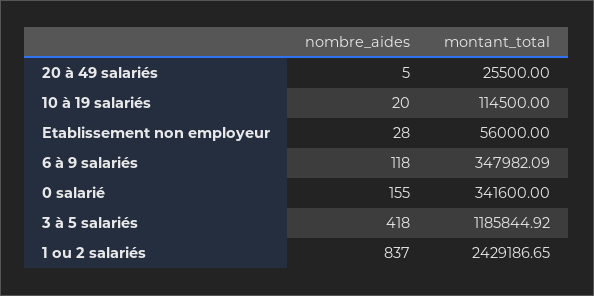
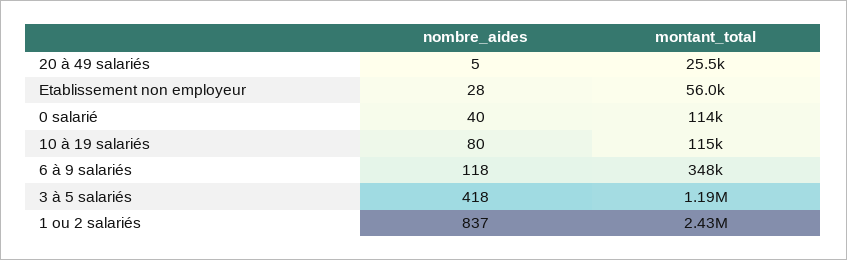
  {
    "nombre_aides": {
      "20 à 49 salariés": 5,
-     "10 à 19 salariés": 20,
+     "10 à 19 salariés": 80,
      "Etablissement non employeur": 28,
      "6 à 9 salariés": 118,
-     "0 salarié": 155,
+     "0 salarié": 40,
      "3 à 5 salariés": 418,
      "1 ou 2 salariés": 837
    },
    "montant_total": {
      "20 à 49 salariés": 25500,
      "10 à 19 salariés": 114500,
      "Etablissement non employeur": 56000,
      "6 à 9 salariés": 347982.09,
-     "0 salarié": 341600,
+     "0 salarié": 114000,
      "3 à 5 salariés": 1185844.92,
      "1 ou 2 salariés": 2429186.65
    }
  }

